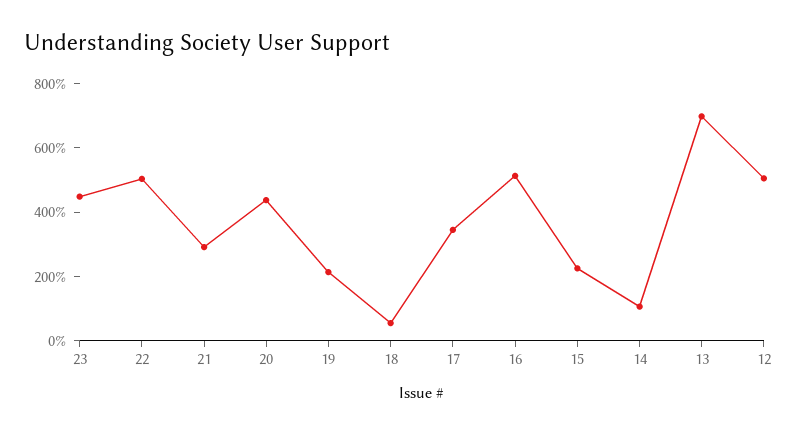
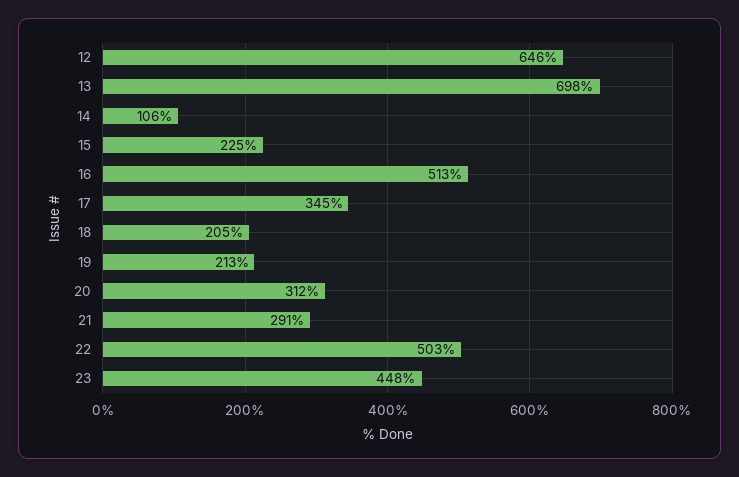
  {
    "23": 448,
    "22": 503,
    "21": 291,
-   "20": 450,
+   "20": 312,
    "19": 213,
-   "18": 50,
+   "18": 205,
    "17": 345,
    "16": 513,
    "15": 225,
    "14": 106,
    "13": 698,
-   "12": 500
+   "12": 646
  }

